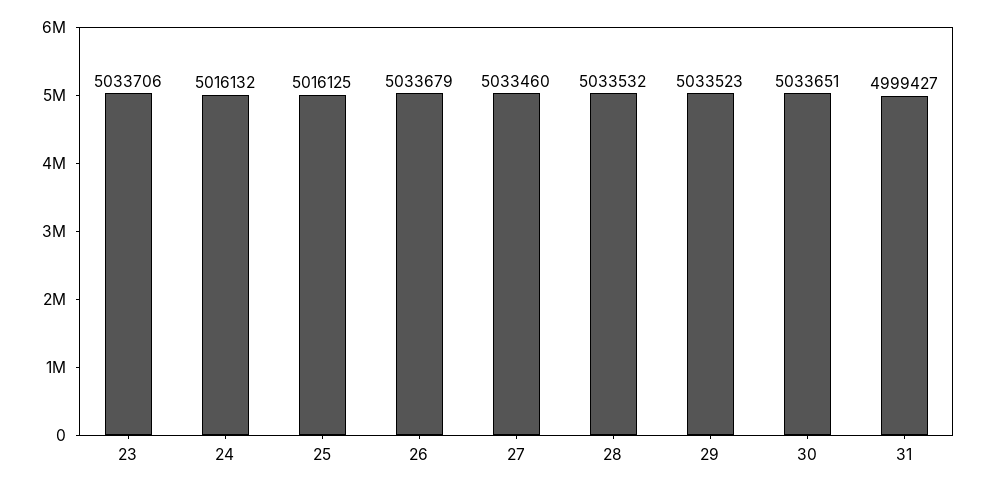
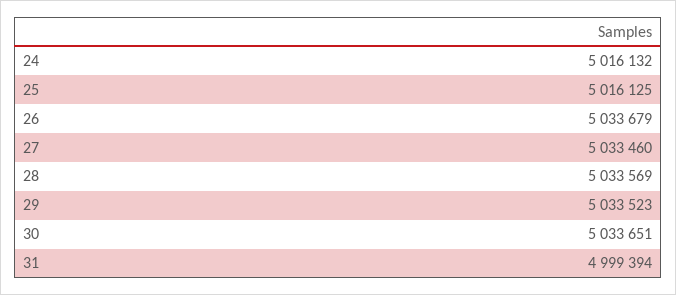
  {
-   "23": 5033706,
    "24": 5016132,
    "25": 5016125,
    "26": 5033679,
    "27": 5033460,
-   "28": 5033532,
+   "28": 5033569,
    "29": 5033523,
    "30": 5033651,
-   "31": 4999427
+   "31": 4999394
  }

